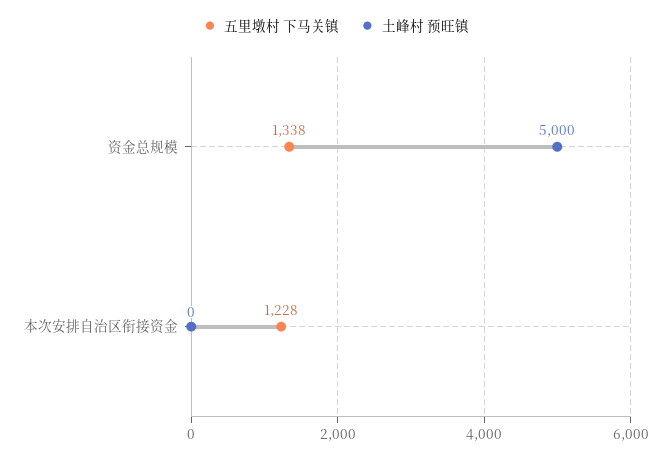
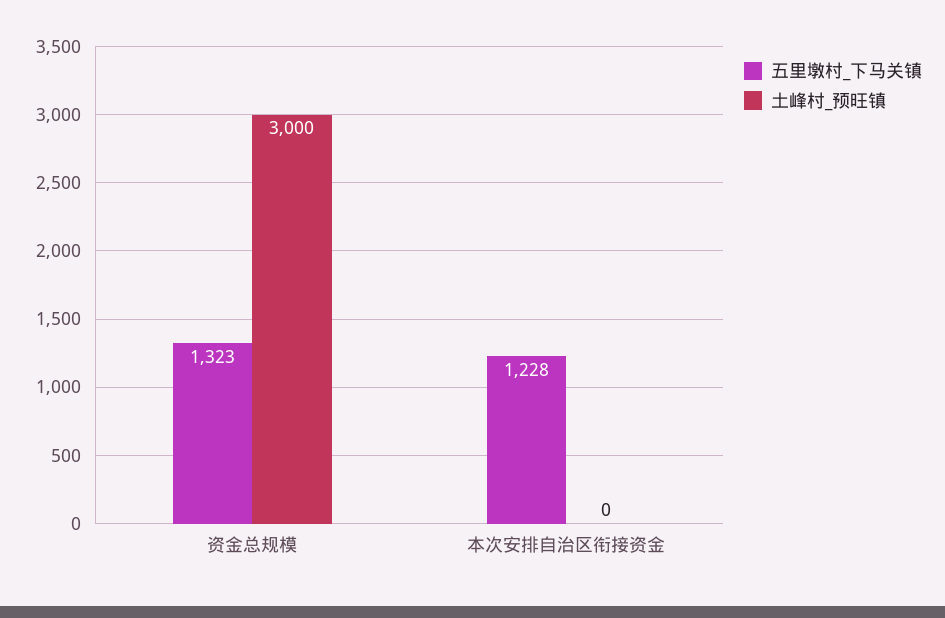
  {
    "五里墩村 下马关镇": {
-     "资金总规模": 1338,
+     "资金总规模": 1323,
      "本次安排自治区衔接资金": 1228
    },
    "土峰村 预旺镇": {
-     "资金总规模": 5000,
+     "资金总规模": 3000,
      "本次安排自治区衔接资金": 0
    }
  }

